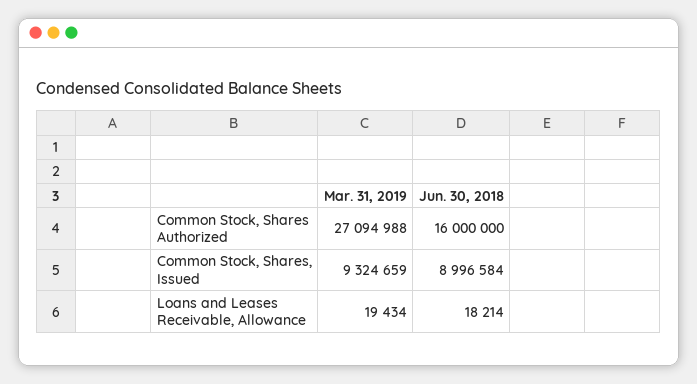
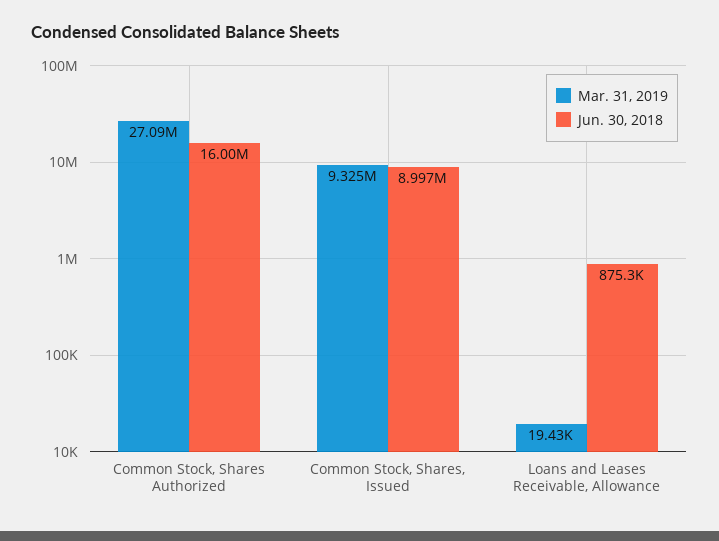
  {
    "Mar. 31, 2019": {
      "Common Stock, Shares Authorized": 27094988,
      "Common Stock, Shares, Issued": 9324659,
      "Loans and Leases Receivable, Allowance": 19434
    },
    "Jun. 30, 2018": {
      "Common Stock, Shares Authorized": 16000000,
      "Common Stock, Shares, Issued": 8996584,
-     "Loans and Leases Receivable, Allowance": 18214
+     "Loans and Leases Receivable, Allowance": 875300
    }
  }

